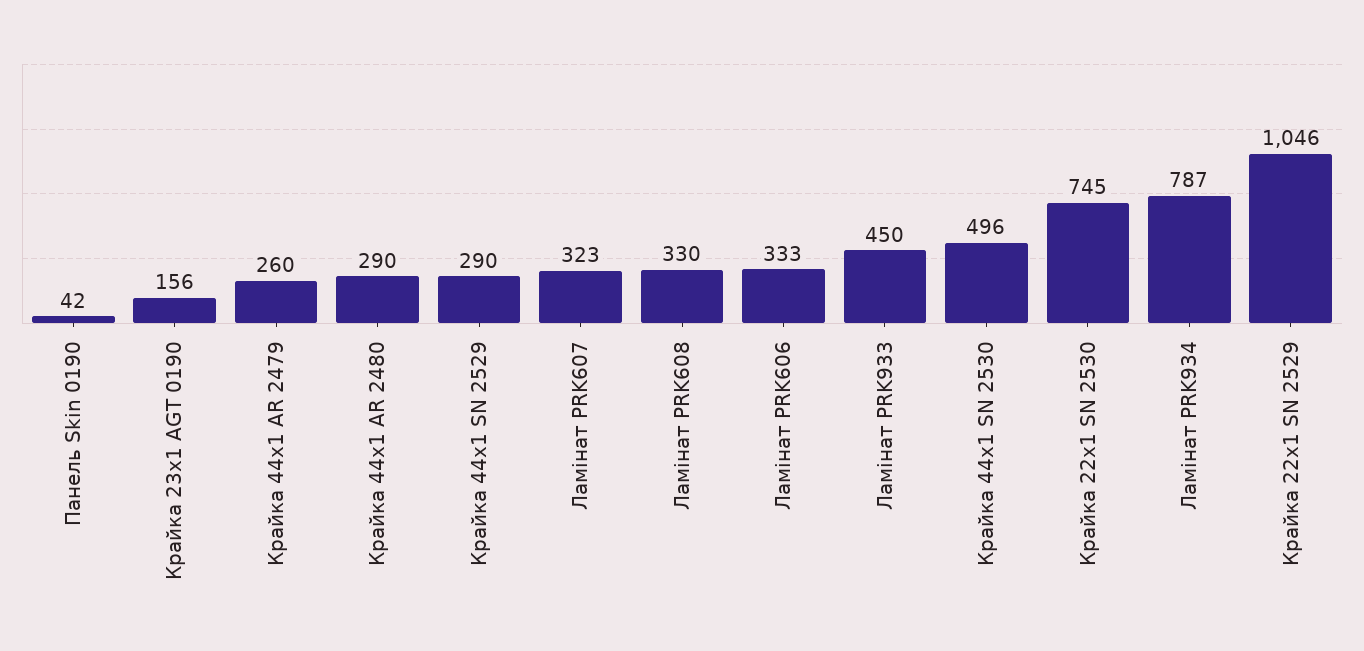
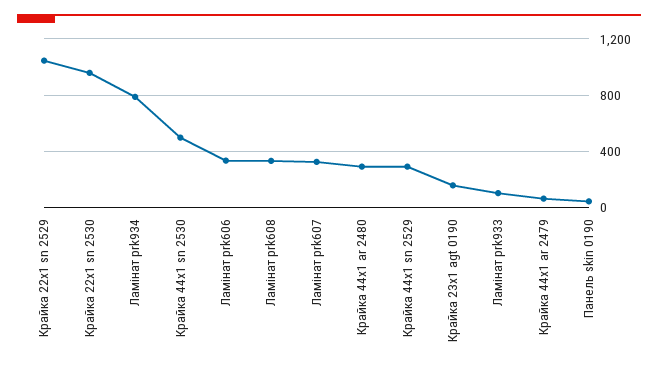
  {
    "Панель Skin 0190": 42,
    "Крайка 23x1 AGT 0190": 156,
-   "Крайка 44x1 AR 2479": 260,
+   "Крайка 44x1 AR 2479": 50,
    "Крайка 44x1 AR 2480": 290,
    "Крайка 44x1 SN 2529": 290,
    "Ламінат PRK607": 323,
    "Ламінат PRK608": 330,
    "Ламінат PRK606": 333,
-   "Ламінат PRK933": 450,
+   "Ламінат PRK933": 100,
    "Крайка 44x1 SN 2530": 496,
-   "Крайка 22x1 SN 2530": 745,
+   "Крайка 22x1 SN 2530": 950,
    "Ламінат PRK934": 787,
    "Крайка 22x1 SN 2529": 1046
  }

